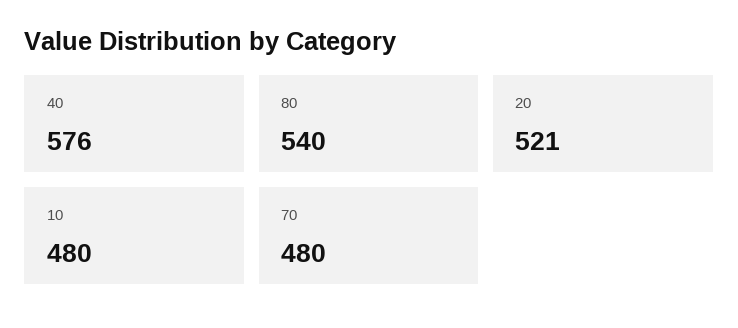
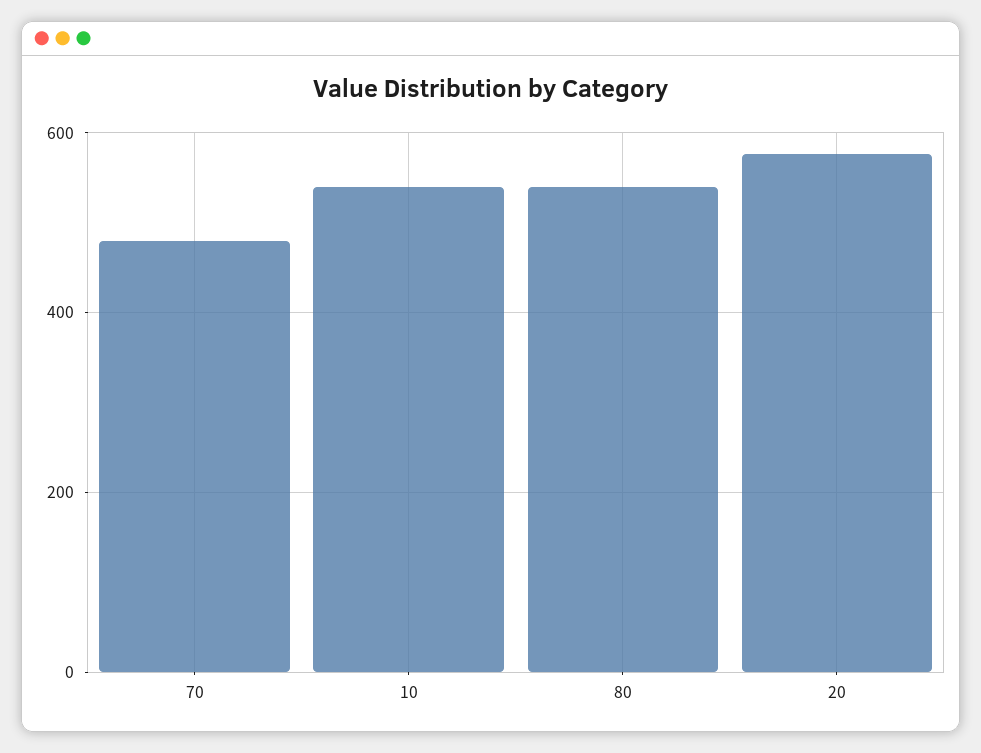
  {
-   "40": 576,
    "80": 540,
-   "20": 521,
+   "20": 580,
-   "10": 480,
+   "10": 540,
    "70": 480
  }

